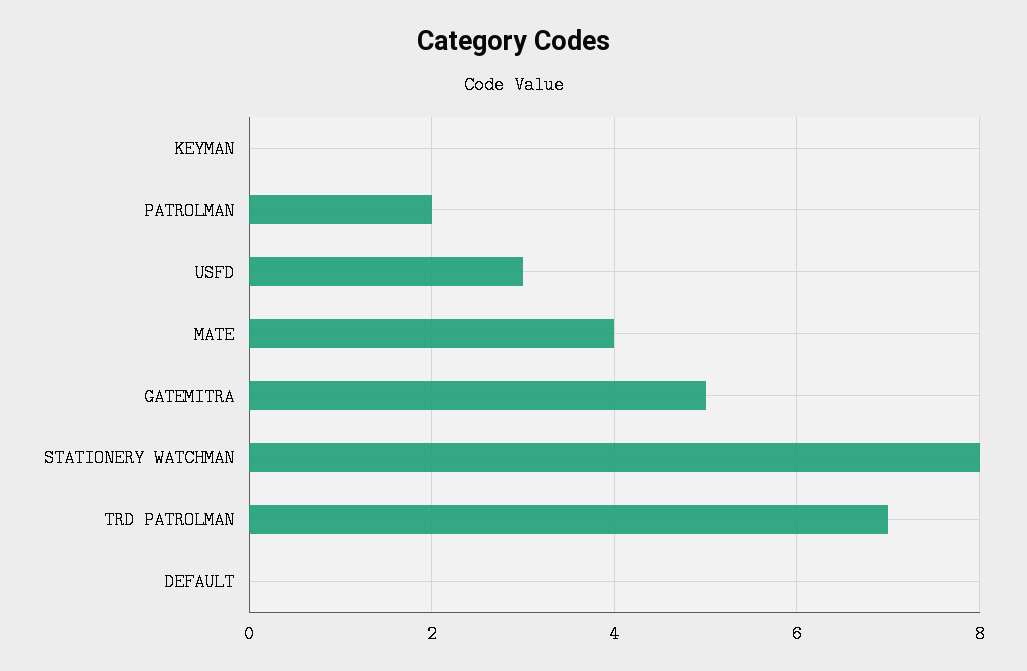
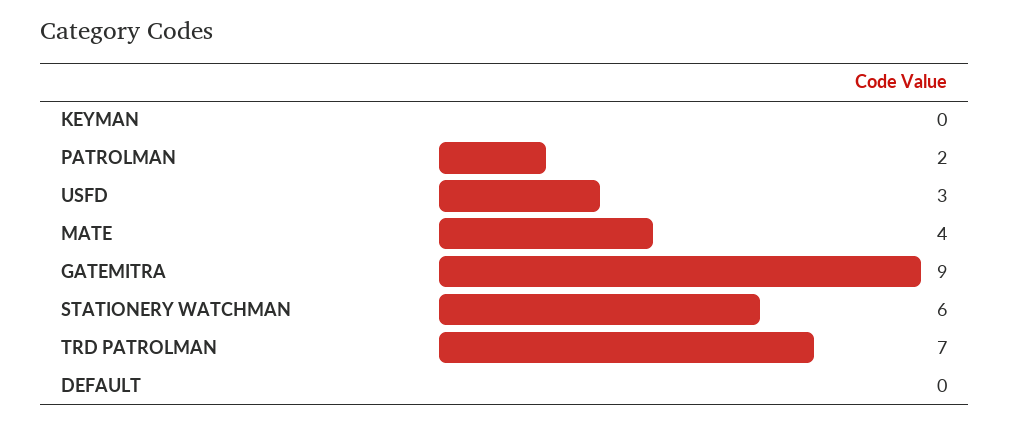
  {
    "KEYMAN": 0,
    "PATROLMAN": 2,
    "USFD": 3,
    "MATE": 4,
-   "GATEMITRA": 5,
+   "GATEMITRA": 9,
-   "STATIONERY WATCHMAN": 8,
+   "STATIONERY WATCHMAN": 6,
    "TRD PATROLMAN": 7,
    "DEFAULT": 0
  }

